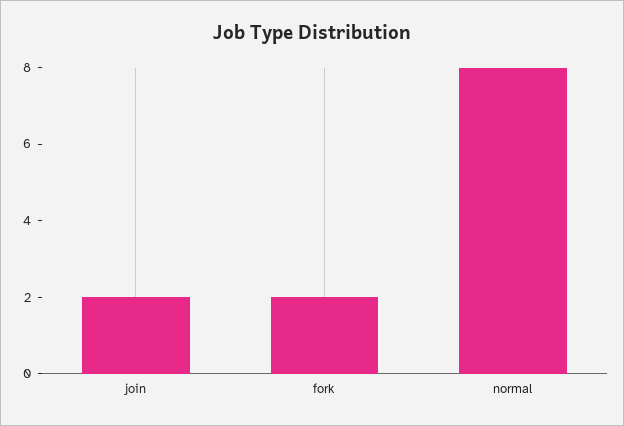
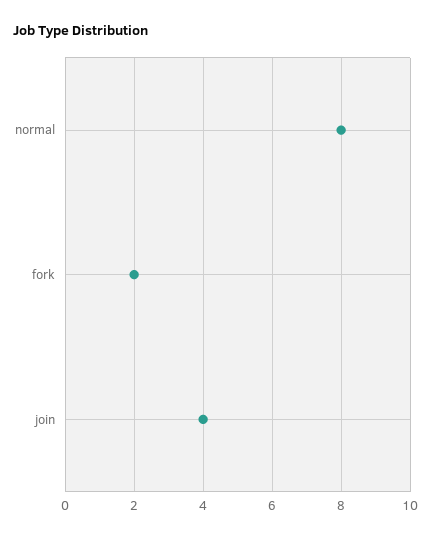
  {
-   "join": 2,
+   "join": 4,
    "fork": 2,
    "normal": 8
  }

